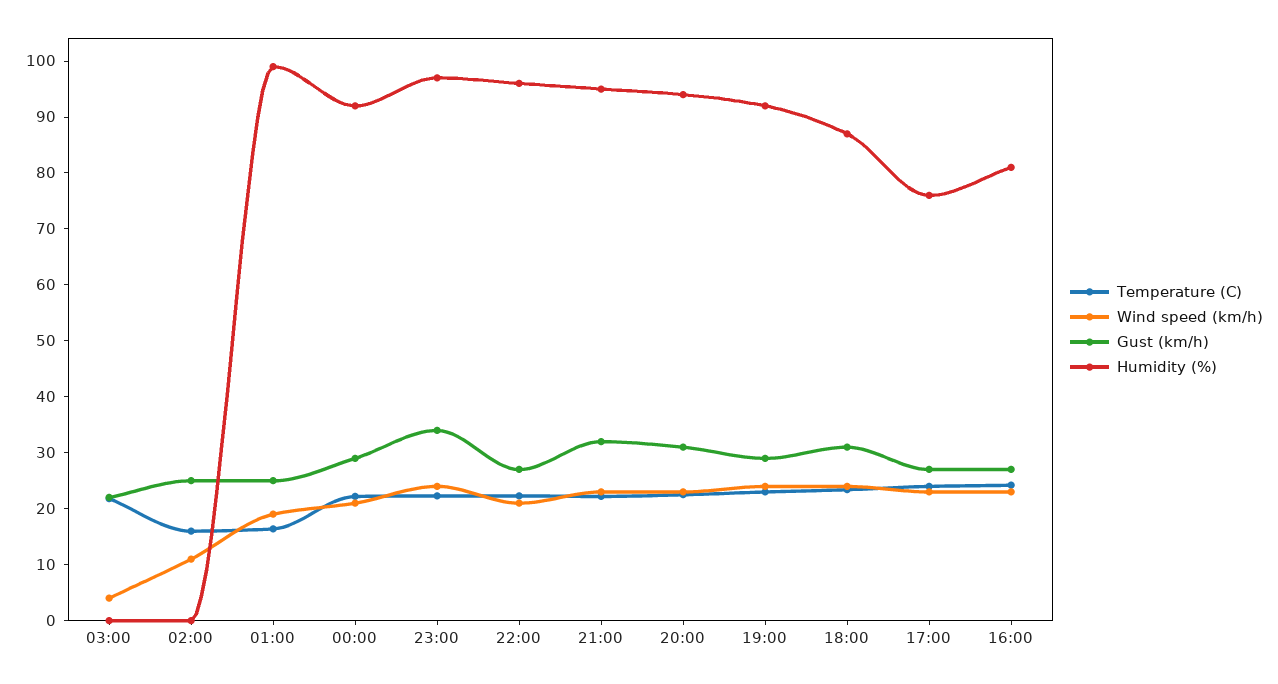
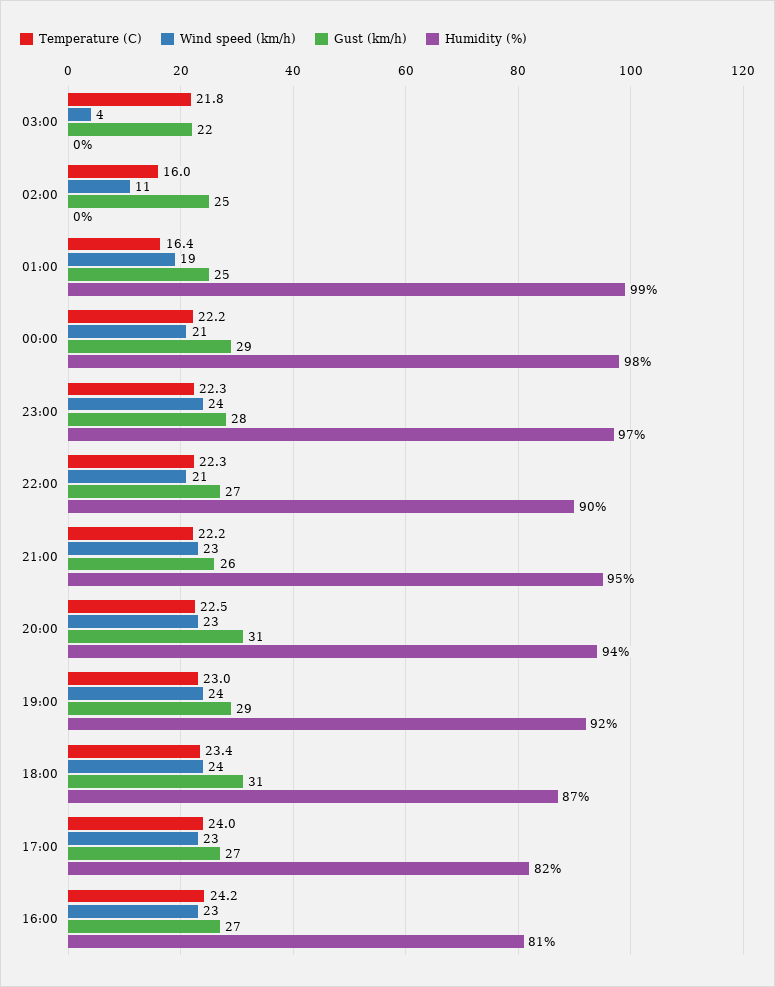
  {
    "Temperature (C)": {
      "03:00": 21.8,
      "02:00": 16,
      "01:00": 16.4,
      "00:00": 22.2,
      "23:00": 22.3,
      "22:00": 22.3,
      "21:00": 22.2,
      "20:00": 22.5,
      "19:00": 23,
      "18:00": 23.4,
      "17:00": 24,
      "16:00": 24.2
    },
    "Wind speed (km/h)": {
      "03:00": 4,
      "02:00": 11,
      "01:00": 19,
      "00:00": 21,
      "23:00": 24,
      "22:00": 21,
      "21:00": 23,
      "20:00": 23,
      "19:00": 24,
      "18:00": 24,
      "17:00": 23,
      "16:00": 23
    },
    "Gust (km/h)": {
      "03:00": 22,
      "02:00": 25,
      "01:00": 25,
      "00:00": 29,
-     "23:00": 34,
+     "23:00": 28,
      "22:00": 27,
-     "21:00": 32,
+     "21:00": 26,
      "20:00": 31,
      "19:00": 29,
      "18:00": 31,
      "17:00": 27,
      "16:00": 27
    },
    "Humidity (%)": {
      "03:00": 0,
      "02:00": 0,
      "01:00": 99,
-     "00:00": 92,
+     "00:00": 98,
      "23:00": 97,
-     "22:00": 96,
+     "22:00": 90,
      "21:00": 95,
      "20:00": 94,
      "19:00": 92,
      "18:00": 87,
-     "17:00": 76,
+     "17:00": 82,
      "16:00": 81
    }
  }

